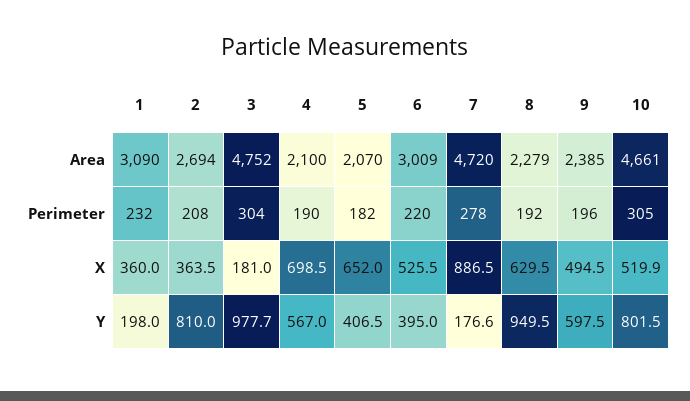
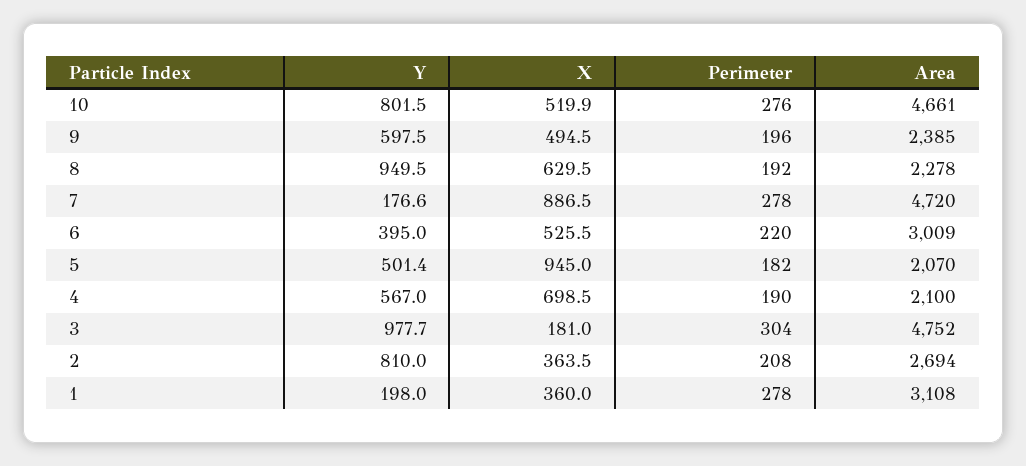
  {
    "1": {
-     "Area": 3090,
+     "Area": 3108,
-     "Perimeter": 232,
+     "Perimeter": 278,
      "X": 360,
      "Y": 198
    },
    "2": {
      "Area": 2694,
      "Perimeter": 208,
      "X": 363.5,
      "Y": 810
    },
    "3": {
      "Area": 4752,
      "Perimeter": 304,
      "X": 181,
      "Y": 977.7
    },
    "4": {
      "Area": 2100,
      "Perimeter": 190,
      "X": 698.5,
      "Y": 567
    },
    "5": {
      "Area": 2070,
      "Perimeter": 182,
-     "X": 652,
+     "X": 945,
-     "Y": 406.5
+     "Y": 501.4
    },
    "6": {
      "Area": 3009,
      "Perimeter": 220,
      "X": 525.5,
      "Y": 395
    },
    "7": {
      "Area": 4720,
      "Perimeter": 278,
      "X": 886.5,
      "Y": 176.6
    },
    "8": {
-     "Area": 2279,
+     "Area": 2278,
      "Perimeter": 192,
      "X": 629.5,
      "Y": 949.5
    },
    "9": {
      "Area": 2385,
      "Perimeter": 196,
      "X": 494.5,
      "Y": 597.5
    },
    "10": {
      "Area": 4661,
-     "Perimeter": 305,
+     "Perimeter": 276,
      "X": 519.9,
      "Y": 801.5
    }
  }

